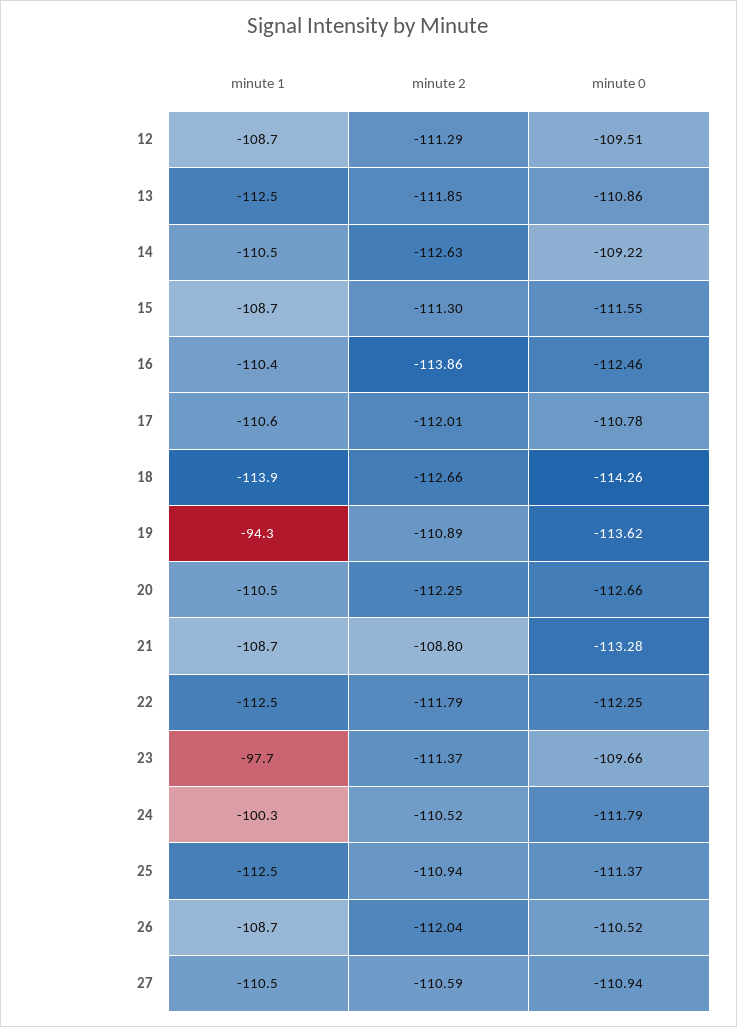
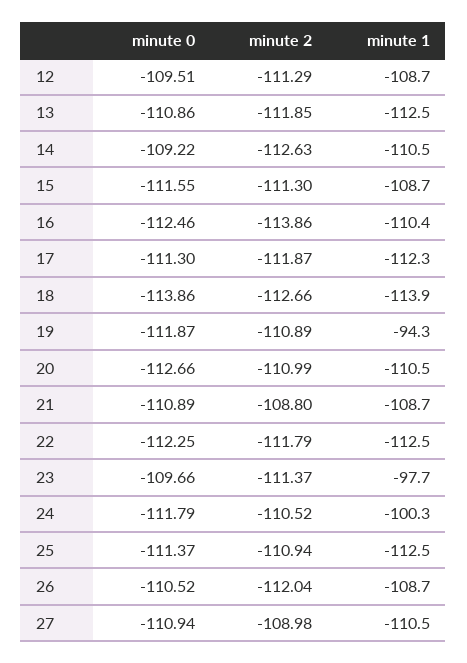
  {
    "minute 1": {
      "12": -108.7,
      "13": -112.5,
      "14": -110.5,
      "15": -108.7,
      "16": -110.4,
-     "17": -110.6,
+     "17": -112.3,
      "18": -113.9,
      "19": -94.3,
      "20": -110.5,
      "21": -108.7,
      "22": -112.5,
      "23": -97.7,
      "24": -100.3,
      "25": -112.5,
      "26": -108.7,
      "27": -110.5
    },
    "minute 2": {
      "12": -111.29,
      "13": -111.85,
      "14": -112.63,
      "15": -111.3,
      "16": -113.86,
-     "17": -112.01,
+     "17": -111.87,
      "18": -112.66,
      "19": -110.89,
-     "20": -112.25,
+     "20": -110.99,
      "21": -108.8,
      "22": -111.79,
      "23": -111.37,
      "24": -110.52,
      "25": -110.94,
      "26": -112.04,
-     "27": -110.59
+     "27": -108.98
    },
    "minute 0": {
      "12": -109.51,
      "13": -110.86,
      "14": -109.22,
      "15": -111.55,
      "16": -112.46,
-     "17": -110.78,
+     "17": -111.3,
-     "18": -114.26,
+     "18": -113.86,
-     "19": -113.62,
+     "19": -111.87,
      "20": -112.66,
-     "21": -113.28,
+     "21": -110.89,
      "22": -112.25,
      "23": -109.66,
      "24": -111.79,
      "25": -111.37,
      "26": -110.52,
      "27": -110.94
    }
  }

